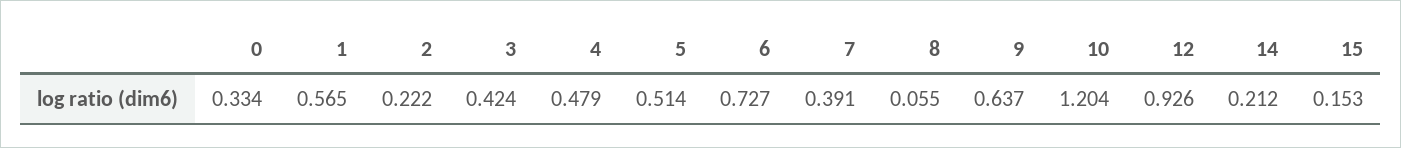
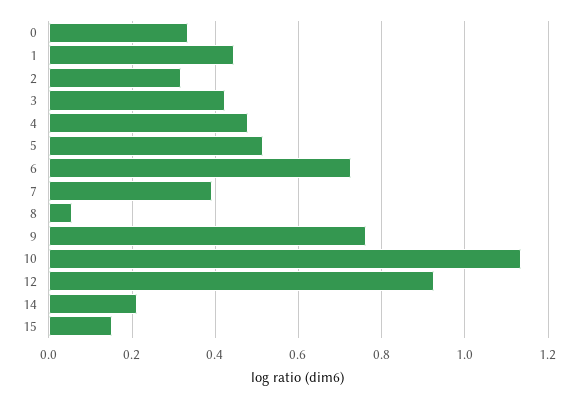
  {
    "0": 0.334,
-   "1": 0.565,
+   "1": 0.44,
-   "2": 0.222,
+   "2": 0.32,
    "3": 0.424,
    "4": 0.479,
    "5": 0.514,
    "6": 0.727,
    "7": 0.391,
    "8": 0.055,
-   "9": 0.637,
+   "9": 0.76,
-   "10": 1.204,
+   "10": 1.14,
    "12": 0.926,
    "14": 0.212,
    "15": 0.153
  }

